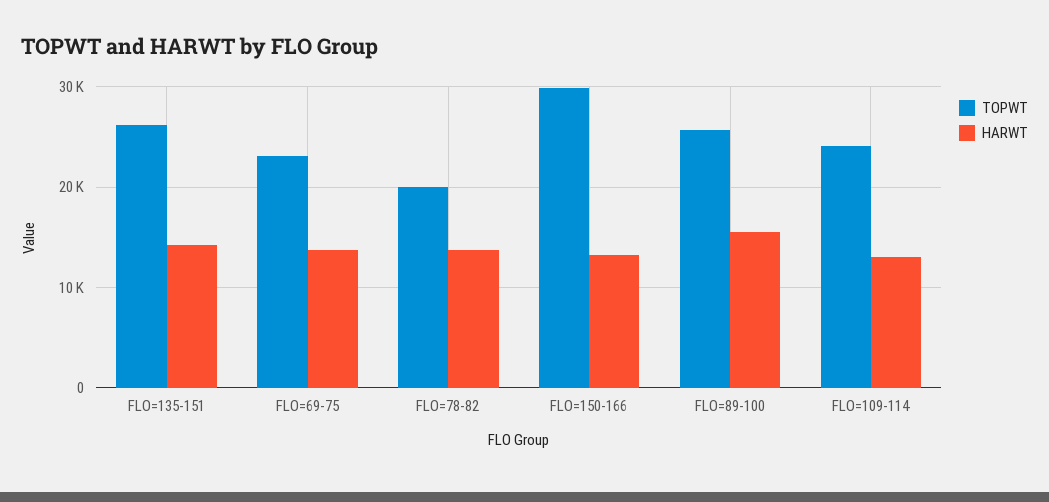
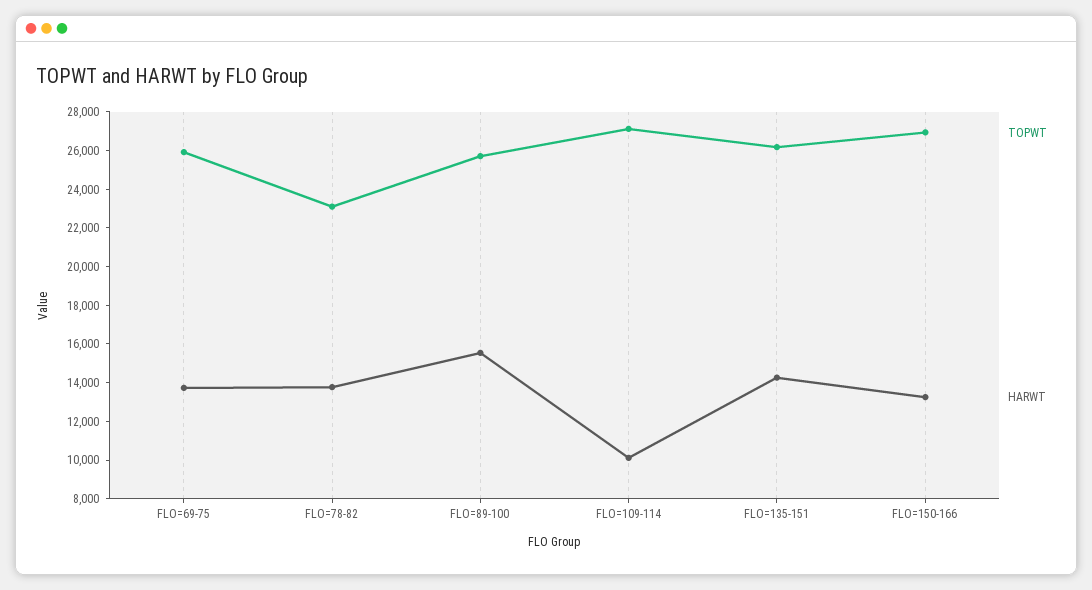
  {
    "TOPWT": {
      "FLO=135-151": 26000,
-     "FLO=69-75": 23000,
+     "FLO=69-75": 26000,
-     "FLO=78-82": 20000,
+     "FLO=78-82": 23000,
-     "FLO=150-166": 30000,
+     "FLO=150-166": 27000,
      "FLO=89-100": 25500,
-     "FLO=109-114": 24000
+     "FLO=109-114": 27000
    },
    "HARWT": {
      "FLO=135-151": 14500,
      "FLO=69-75": 13500,
      "FLO=78-82": 14000,
      "FLO=150-166": 13500,
      "FLO=89-100": 15500,
-     "FLO=109-114": 13000
+     "FLO=109-114": 10000
    }
  }

